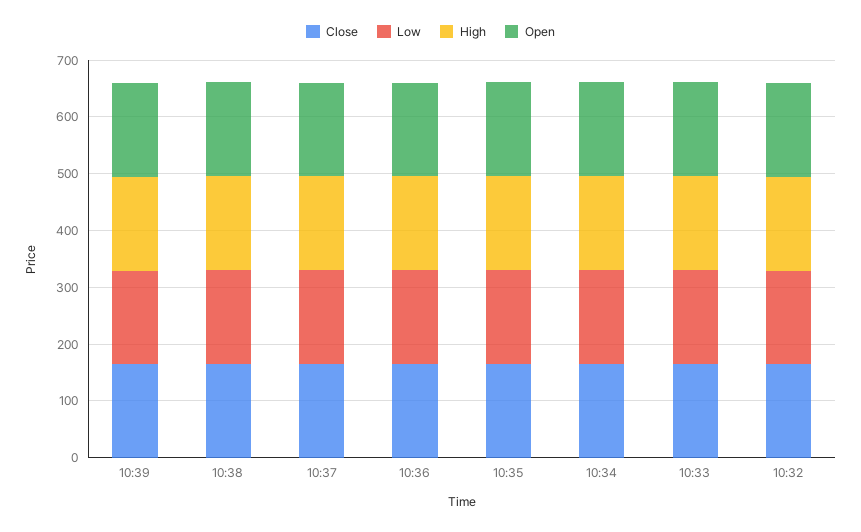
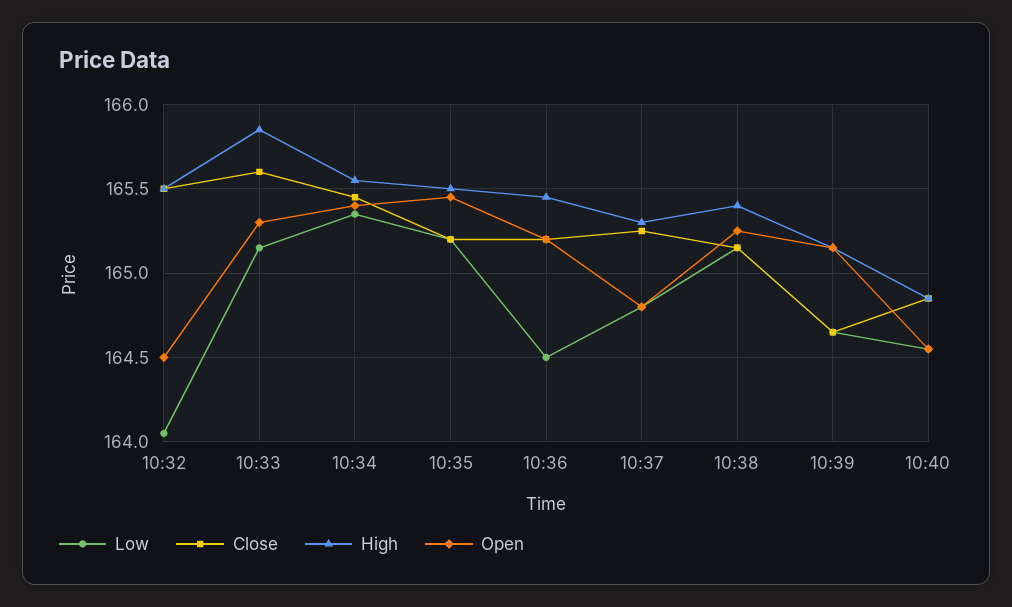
  {
    "Close": {
      "10:39": 164.65,
      "10:38": 165.15,
      "10:37": 165.25,
      "10:36": 165.2,
      "10:35": 165.2,
      "10:34": 165.45,
      "10:33": 165.6,
-     "10:32": 165.5
+     "10:32": 165.5,
+     "10:40": 164.85
    },
    "Low": {
      "10:39": 164.65,
      "10:38": 165.15,
      "10:37": 164.8,
      "10:36": 164.5,
      "10:35": 165.2,
      "10:34": 165.35,
      "10:33": 165.15,
-     "10:32": 164.05
+     "10:32": 164.05,
+     "10:40": 164.55
    },
    "High": {
      "10:39": 165.15,
      "10:38": 165.4,
      "10:37": 165.3,
      "10:36": 165.45,
      "10:35": 165.5,
      "10:34": 165.55,
      "10:33": 165.85,
-     "10:32": 165.5
+     "10:32": 165.5,
+     "10:40": 164.85
    },
    "Open": {
      "10:39": 165.15,
      "10:38": 165.25,
      "10:37": 164.8,
      "10:36": 165.2,
      "10:35": 165.45,
      "10:34": 165.4,
      "10:33": 165.3,
-     "10:32": 164.5
+     "10:32": 164.5,
+     "10:40": 164.55
    }
  }

